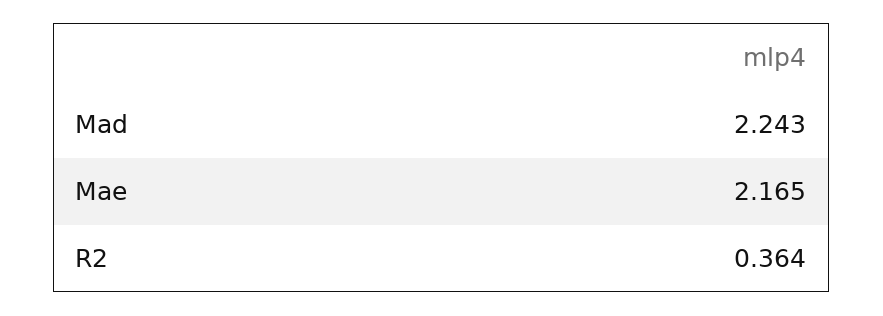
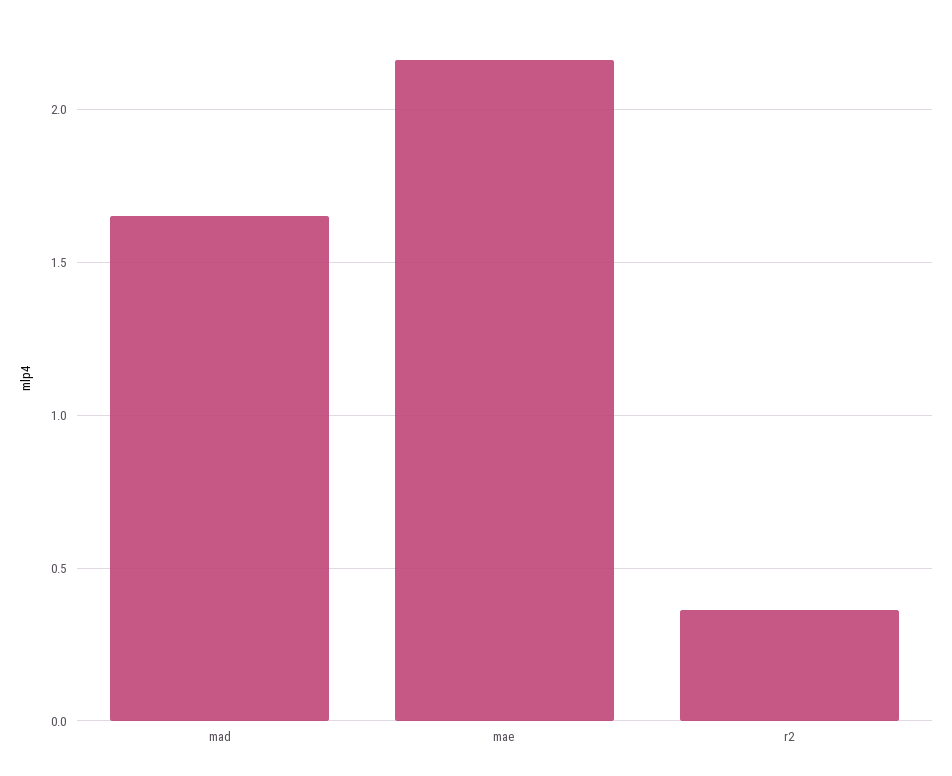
  {
-   "Mad": 2.243,
+   "Mad": 1.65,
    "Mae": 2.165,
    "R2": 0.364
  }

